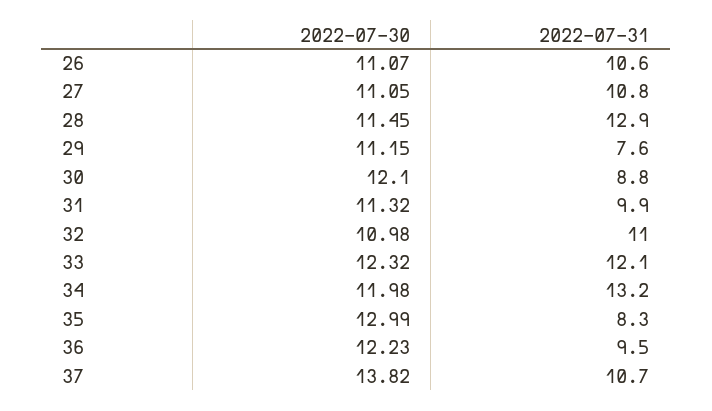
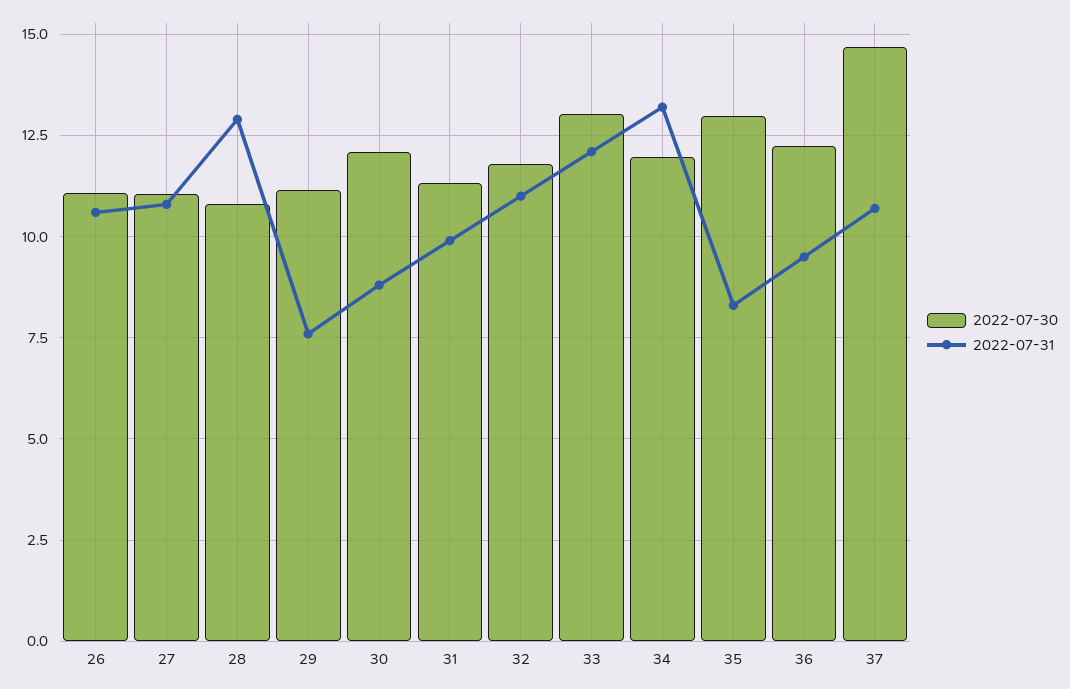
  {
    "2022-07-30": {
      "26": 11.07,
      "27": 11.05,
-     "28": 11.45,
+     "28": 10.75,
      "29": 11.15,
      "30": 12.1,
      "31": 11.32,
-     "32": 10.98,
+     "32": 11.75,
-     "33": 12.32,
+     "33": 13,
      "34": 11.98,
      "35": 12.99,
      "36": 12.23,
-     "37": 13.82
+     "37": 14.75
    },
    "2022-07-31": {
      "26": 10.6,
      "27": 10.8,
      "28": 12.9,
      "29": 7.6,
      "30": 8.8,
      "31": 9.9,
      "32": 11,
      "33": 12.1,
      "34": 13.2,
      "35": 8.3,
      "36": 9.5,
      "37": 10.7
    }
  }

